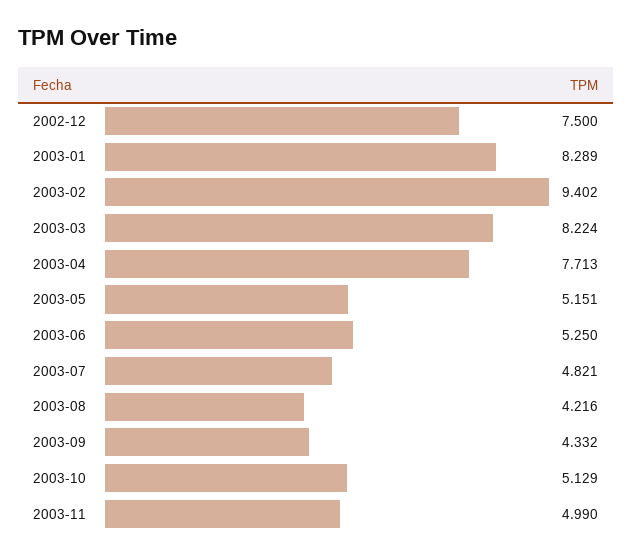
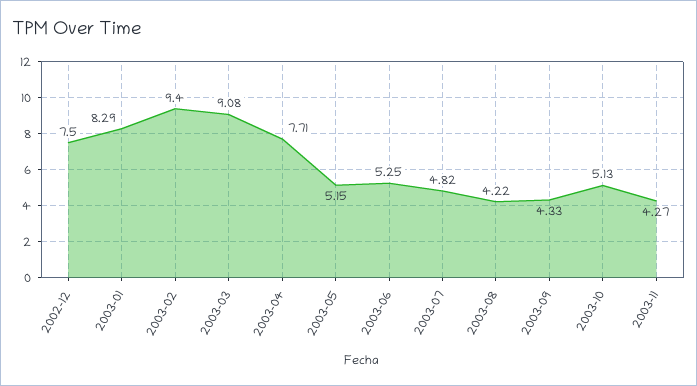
  {
    "2002-12": 7.5,
    "2003-01": 8.289,
    "2003-02": 9.402,
-   "2003-03": 8.224,
+   "2003-03": 9.08,
    "2003-04": 7.713,
    "2003-05": 5.151,
    "2003-06": 5.25,
    "2003-07": 4.821,
    "2003-08": 4.216,
    "2003-09": 4.332,
    "2003-10": 5.129,
-   "2003-11": 4.99
+   "2003-11": 4.27
  }

